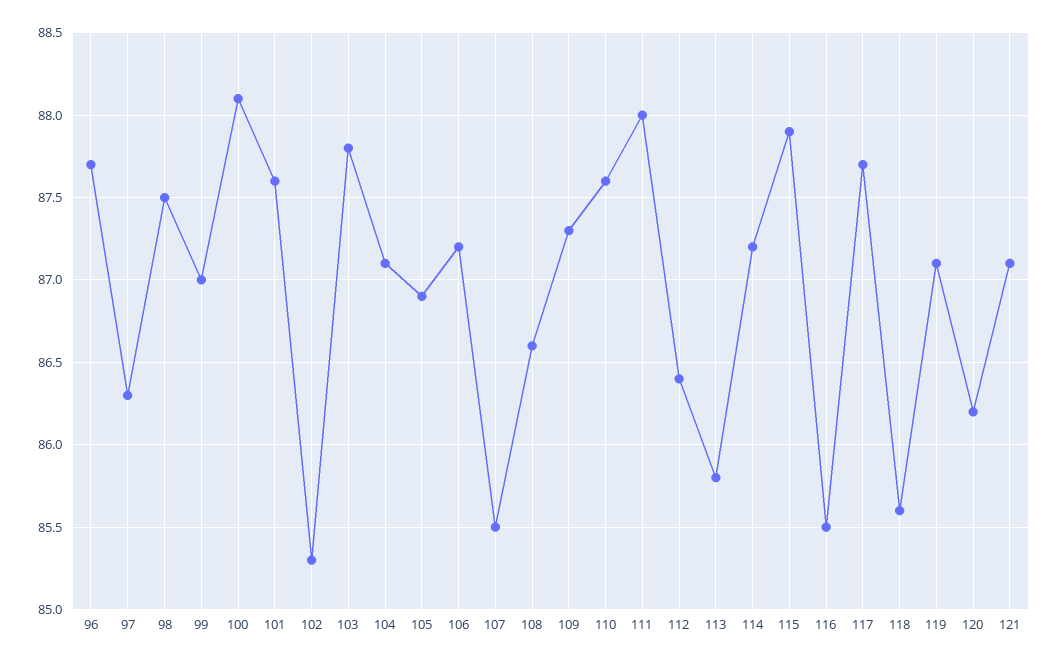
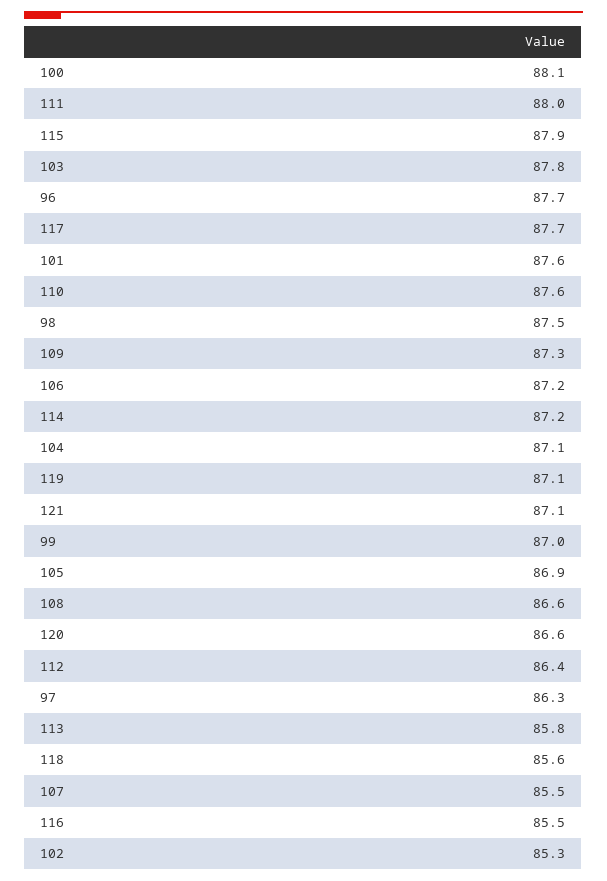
  {
    "96": 87.7,
    "97": 86.3,
    "98": 87.5,
    "99": 87,
    "100": 88.1,
    "101": 87.6,
    "102": 85.3,
    "103": 87.8,
    "104": 87.1,
    "105": 86.9,
    "106": 87.2,
    "107": 85.5,
    "108": 86.6,
    "109": 87.3,
    "110": 87.6,
    "111": 88,
    "112": 86.4,
    "113": 85.8,
    "114": 87.2,
    "115": 87.9,
    "116": 85.5,
    "117": 87.7,
    "118": 85.6,
    "119": 87.1,
-   "120": 86.2,
+   "120": 86.6,
    "121": 87.1
  }

